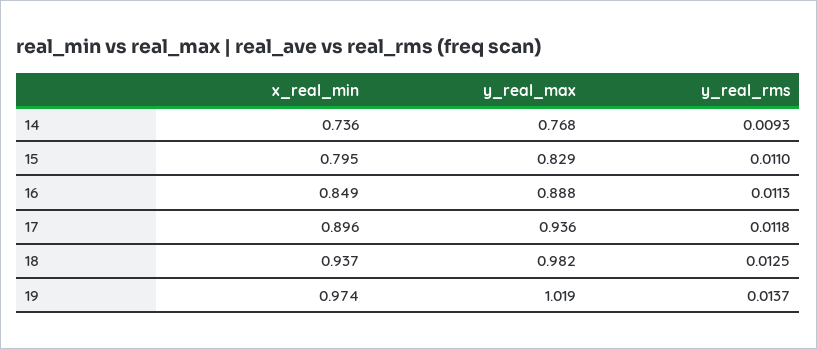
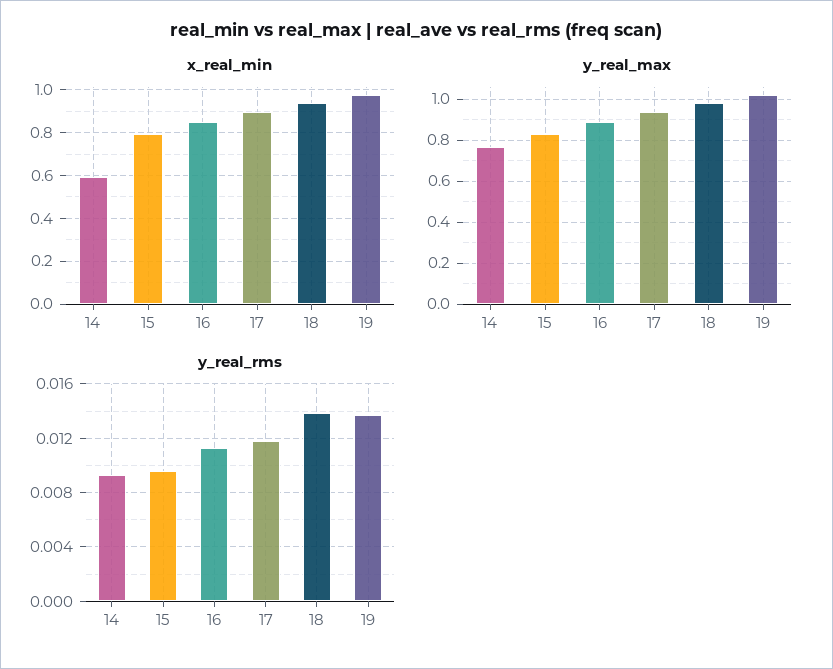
  {
    "x_real_min": {
-     "14": 0.736,
+     "14": 0.6,
      "15": 0.795,
      "16": 0.849,
      "17": 0.896,
      "18": 0.937,
      "19": 0.974
    },
    "y_real_max": {
      "14": 0.768,
      "15": 0.829,
      "16": 0.888,
      "17": 0.936,
      "18": 0.982,
      "19": 1.019
    },
    "y_real_rms": {
      "14": 0.0093,
-     "15": 0.011,
+     "15": 0.0095,
      "16": 0.0113,
      "17": 0.0118,
-     "18": 0.0125,
+     "18": 0.014,
      "19": 0.0137
    }
  }

